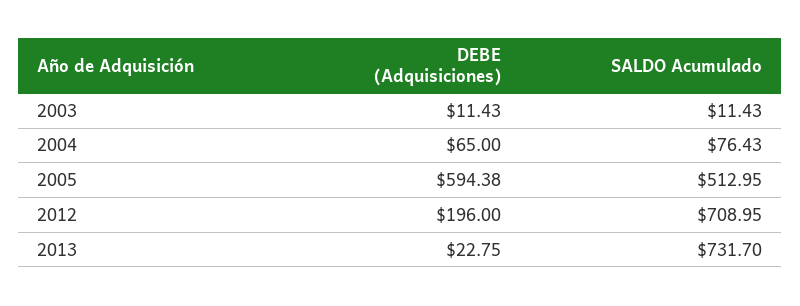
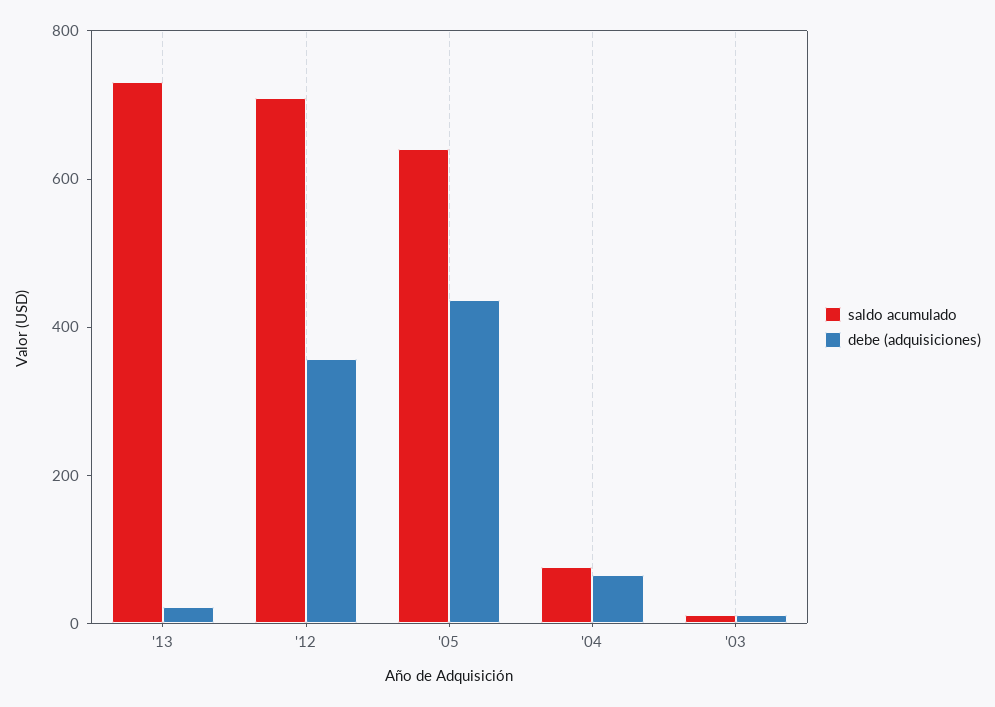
  {
    "DEBE (Adquisiciones)": {
      "2003": 11.43,
      "2004": 65,
-     "2005": 594.38,
+     "2005": 450,
-     "2012": 196,
+     "2012": 350,
      "2013": 22.75
    },
    "SALDO Acumulado": {
      "2003": 11.43,
      "2004": 76.43,
-     "2005": 512.95,
+     "2005": 650,
      "2012": 708.95,
      "2013": 731.7
    }
  }

